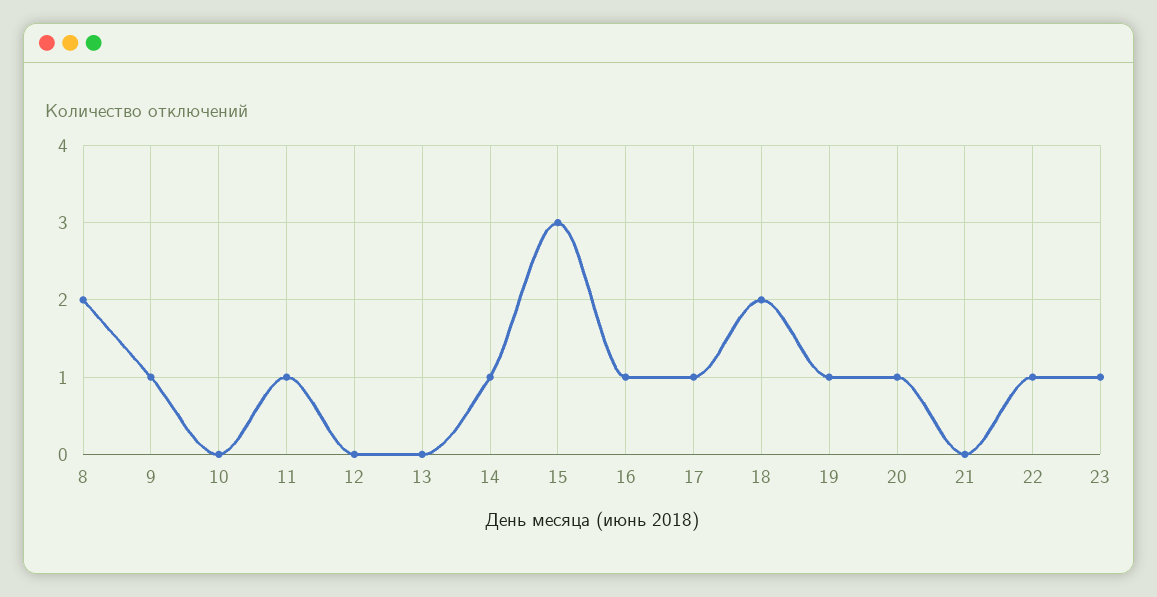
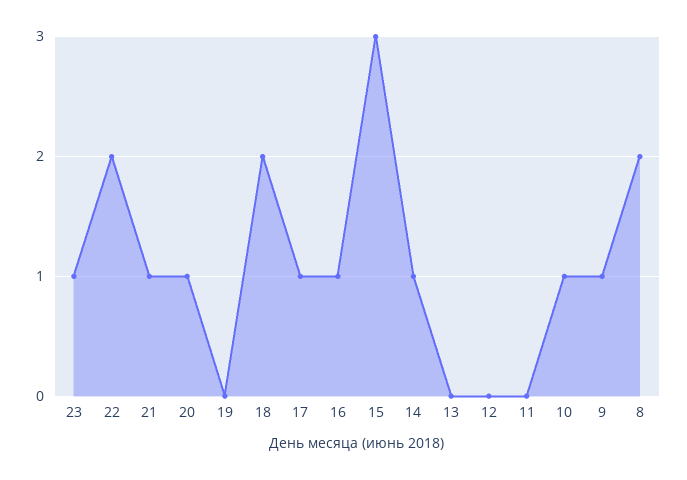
  {
    "8": 2,
    "9": 1,
-   "10": 0,
+   "10": 1,
-   "11": 1,
+   "11": 0,
    "12": 0,
    "13": 0,
    "14": 1,
    "15": 3,
    "16": 1,
    "17": 1,
    "18": 2,
-   "19": 1,
+   "19": 0,
    "20": 1,
-   "21": 0,
+   "21": 1,
-   "22": 1,
+   "22": 2,
    "23": 1
  }

